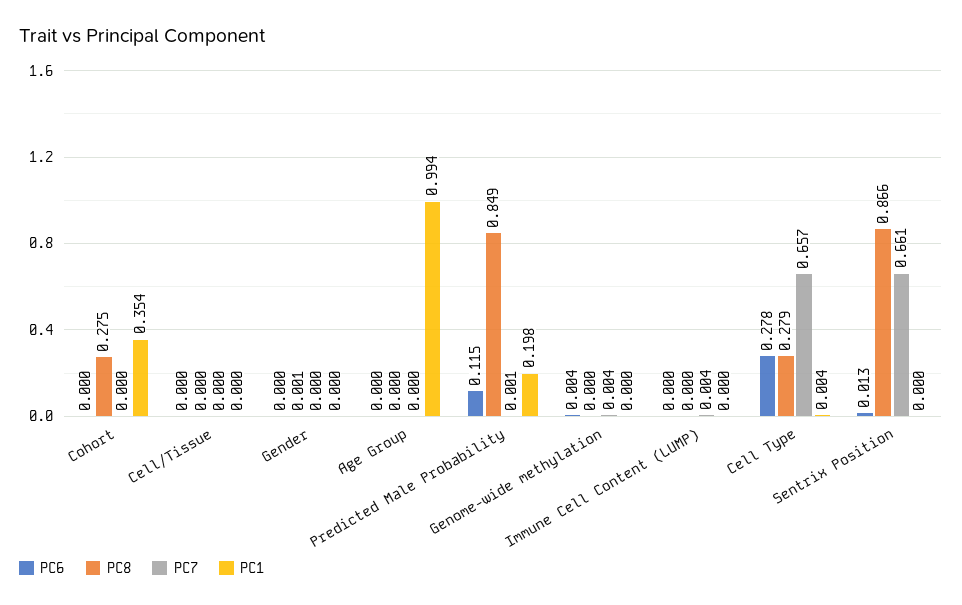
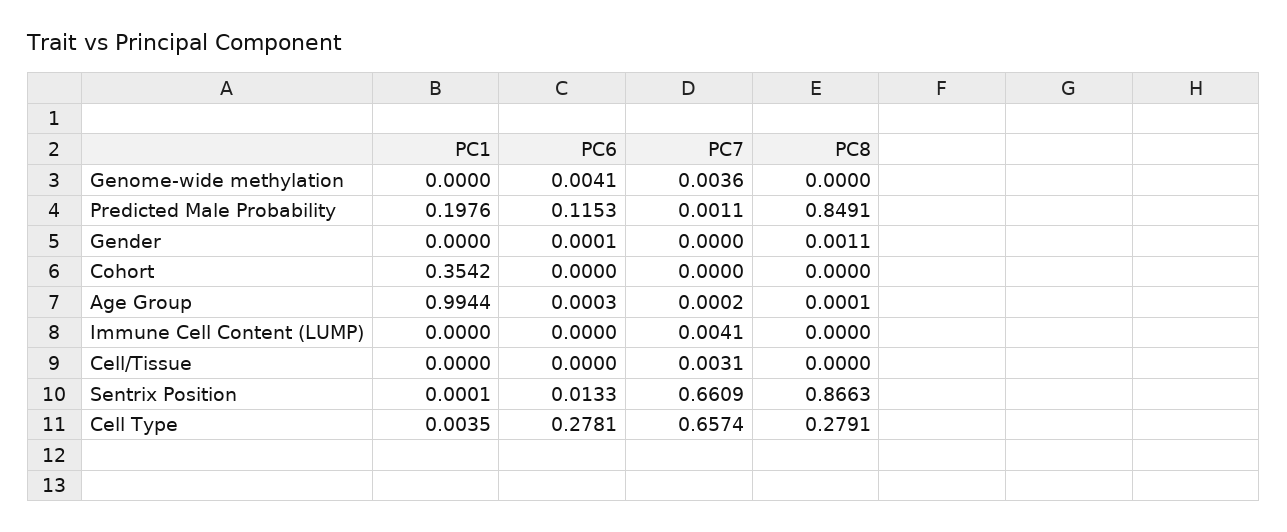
  {
    "PC6": {
      "Cohort": 0,
      "Cell/Tissue": 0,
      "Gender": 0.0001,
      "Age Group": 0.0003,
      "Predicted Male Probability": 0.1153,
      "Genome-wide methylation": 0.0041,
      "Immune Cell Content (LUMP)": 0,
      "Cell Type": 0.2781,
      "Sentrix Position": 0.0133
    },
    "PC8": {
-     "Cohort": 0.275,
+     "Cohort": 0,
      "Cell/Tissue": 0,
      "Gender": 0.0011,
      "Age Group": 0.0001,
      "Predicted Male Probability": 0.8491,
      "Genome-wide methylation": 0,
      "Immune Cell Content (LUMP)": 0,
      "Cell Type": 0.2791,
      "Sentrix Position": 0.8663
    },
    "PC7": {
      "Cohort": 0,
-     "Cell/Tissue": 0,
+     "Cell/Tissue": 0.0031,
      "Gender": 0,
      "Age Group": 0.0002,
      "Predicted Male Probability": 0.0011,
      "Genome-wide methylation": 0.0036,
      "Immune Cell Content (LUMP)": 0.0041,
      "Cell Type": 0.6574,
      "Sentrix Position": 0.6609
    },
    "PC1": {
      "Cohort": 0.3542,
      "Cell/Tissue": 0,
      "Gender": 0,
      "Age Group": 0.9944,
      "Predicted Male Probability": 0.1976,
      "Genome-wide methylation": 0,
      "Immune Cell Content (LUMP)": 0,
      "Cell Type": 0.0035,
      "Sentrix Position": 0.0001
    }
  }

